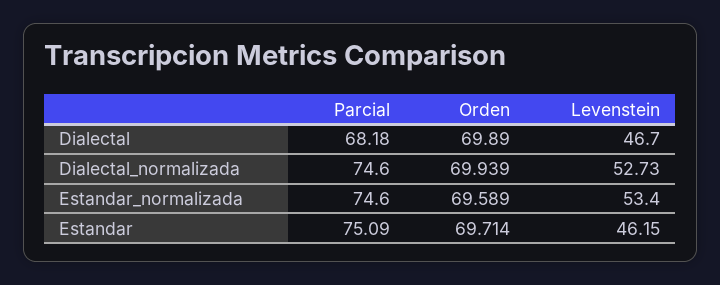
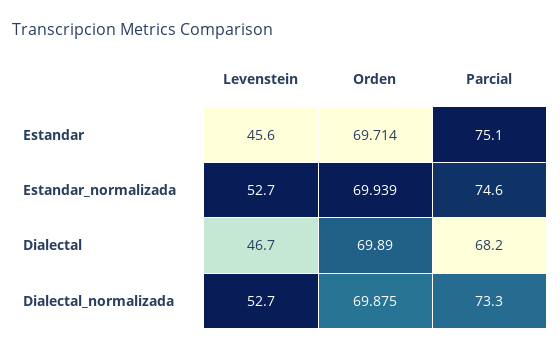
  {
    "Parcial": {
      "Dialectal": 68.18,
-     "Dialectal_normalizada": 74.6,
+     "Dialectal_normalizada": 73.3,
      "Estandar_normalizada": 74.6,
      "Estandar": 75.09
    },
    "Orden": {
      "Dialectal": 69.89,
-     "Dialectal_normalizada": 69.939,
+     "Dialectal_normalizada": 69.875,
-     "Estandar_normalizada": 69.589,
+     "Estandar_normalizada": 69.939,
      "Estandar": 69.714
    },
    "Levenstein": {
      "Dialectal": 46.7,
      "Dialectal_normalizada": 52.73,
-     "Estandar_normalizada": 53.4,
+     "Estandar_normalizada": 52.7,
-     "Estandar": 46.15
+     "Estandar": 45.6
    }
  }

